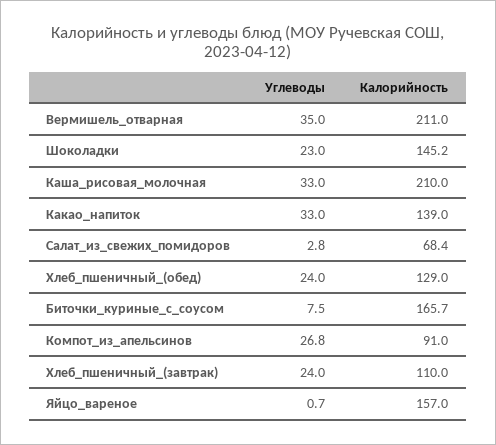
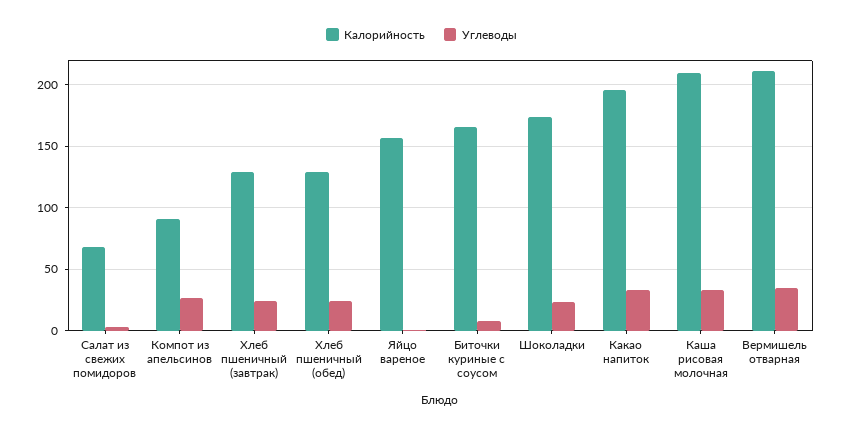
  {
    "Углеводы": {
      "Вермишель_отварная": 35,
      "Шоколадки": 23,
      "Каша_рисовая_молочная": 33,
      "Какао_напиток": 33,
      "Салат_из_свежих_помидоров": 2.8,
      "Хлеб_пшеничный_(обед)": 24,
      "Биточки_куриные_с_соусом": 7.5,
      "Компот_из_апельсинов": 26.8,
      "Хлеб_пшеничный_(завтрак)": 24,
      "Яйцо_вареное": 0.7
    },
    "Калорийность": {
      "Вермишель_отварная": 211,
-     "Шоколадки": 145.2,
+     "Шоколадки": 175,
      "Каша_рисовая_молочная": 210,
-     "Какао_напиток": 139,
+     "Какао_напиток": 195,
      "Салат_из_свежих_помидоров": 68.4,
      "Хлеб_пшеничный_(обед)": 129,
      "Биточки_куриные_с_соусом": 165.7,
      "Компот_из_апельсинов": 91,
-     "Хлеб_пшеничный_(завтрак)": 110,
+     "Хлеб_пшеничный_(завтрак)": 130,
      "Яйцо_вареное": 157
    }
  }

